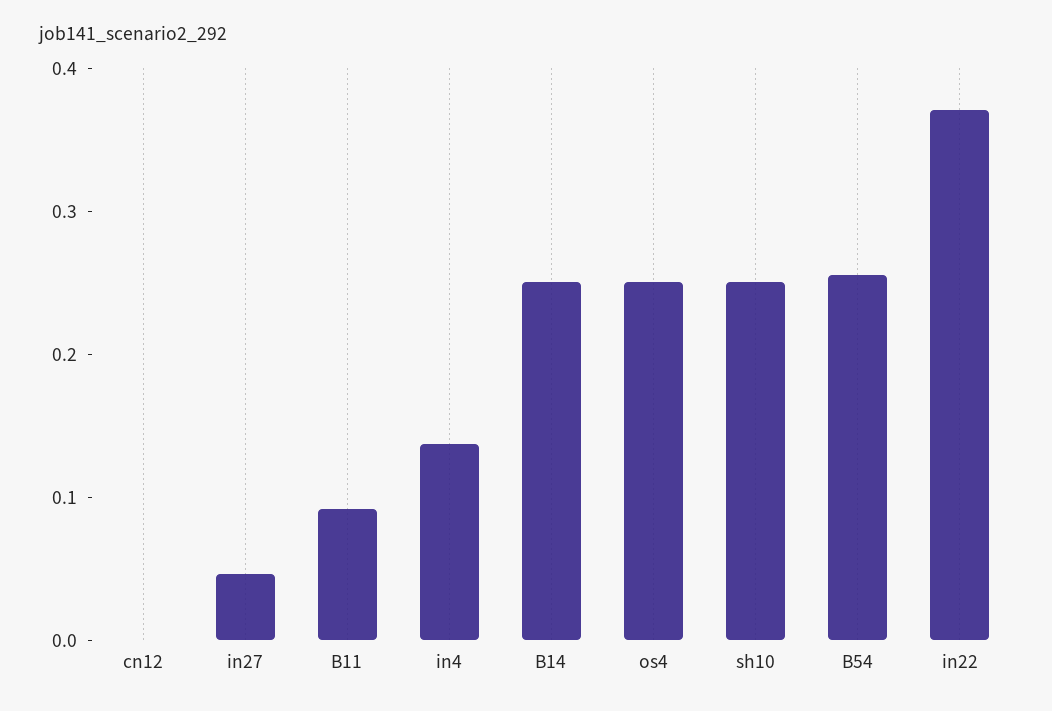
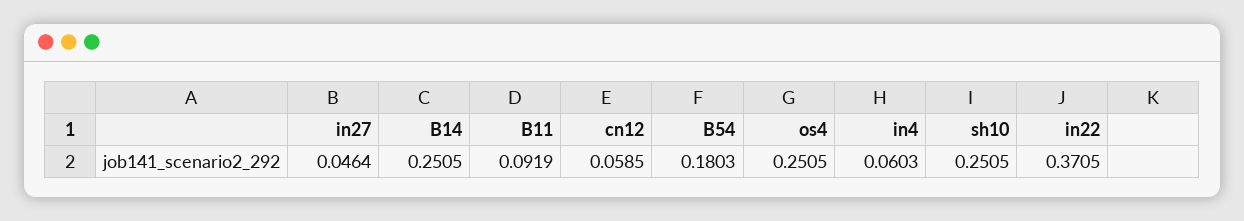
  {
-   "cn12": 0,
+   "cn12": 0.0585,
    "in27": 0.0464,
    "B11": 0.0919,
-   "in4": 0.14,
+   "in4": 0.0603,
    "B14": 0.2505,
    "os4": 0.2505,
    "sh10": 0.2505,
-   "B54": 0.26,
+   "B54": 0.1803,
    "in22": 0.3705
  }

